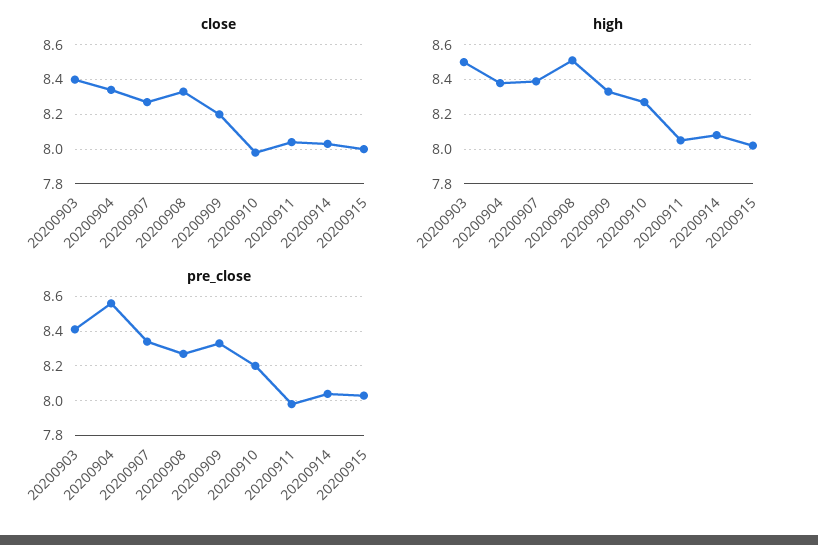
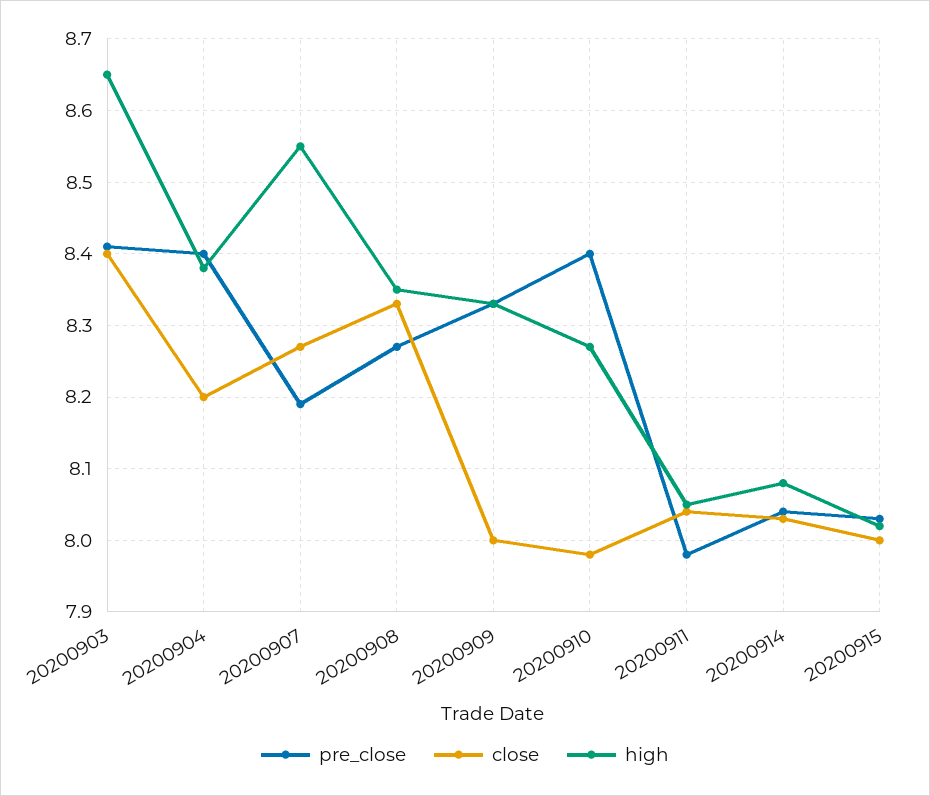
  {
    "close": {
      "20200903": 8.4,
-     "20200904": 8.35,
+     "20200904": 8.2,
      "20200907": 8.27,
      "20200908": 8.33,
-     "20200909": 8.2,
+     "20200909": 8,
      "20200910": 7.98,
      "20200911": 8.04,
      "20200914": 8.03,
      "20200915": 8
    },
    "high": {
-     "20200903": 8.5,
+     "20200903": 8.65,
      "20200904": 8.38,
-     "20200907": 8.4,
+     "20200907": 8.55,
-     "20200908": 8.5,
+     "20200908": 8.35,
      "20200909": 8.33,
      "20200910": 8.27,
      "20200911": 8.05,
      "20200914": 8.08,
      "20200915": 8.02
    },
    "pre_close": {
      "20200903": 8.41,
-     "20200904": 8.55,
+     "20200904": 8.4,
-     "20200907": 8.35,
+     "20200907": 8.19,
      "20200908": 8.27,
      "20200909": 8.33,
-     "20200910": 8.2,
+     "20200910": 8.4,
      "20200911": 7.98,
      "20200914": 8.04,
      "20200915": 8.03
    }
  }

